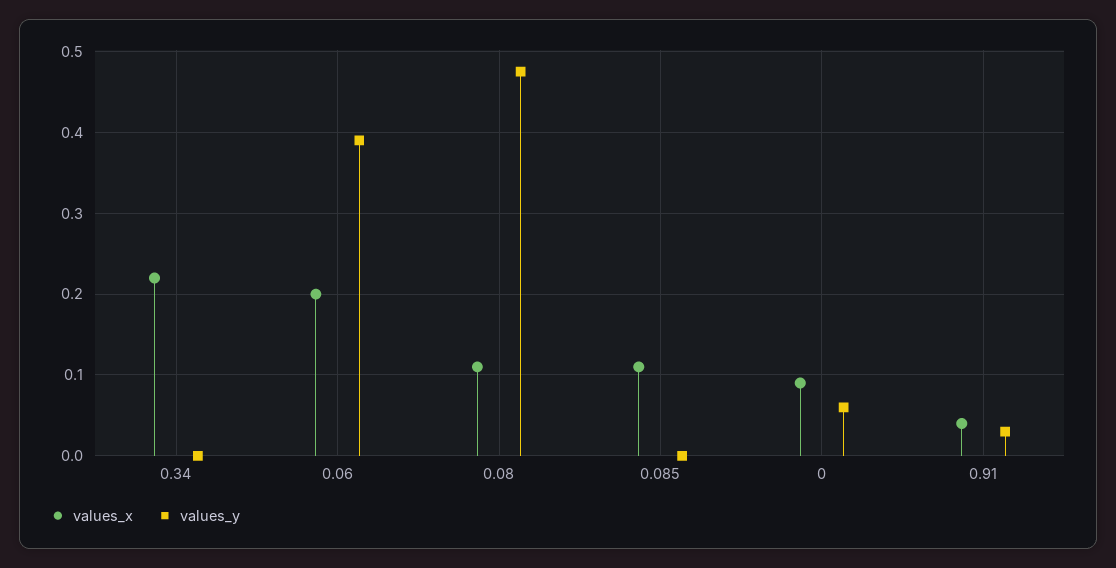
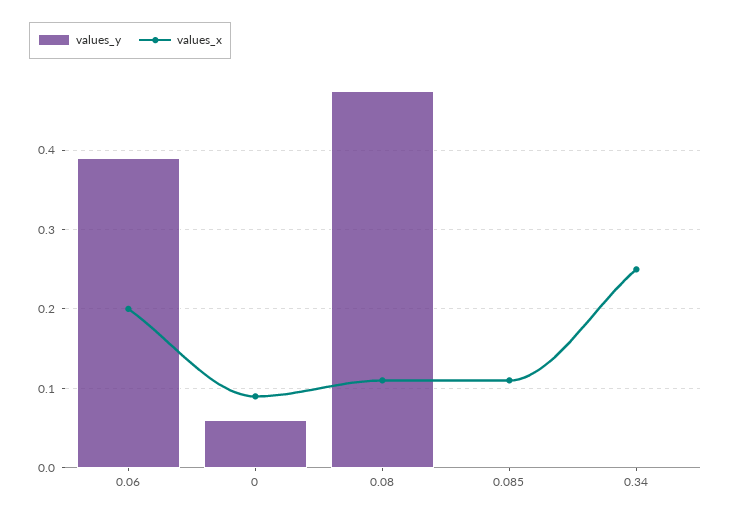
  {
    "values_x": {
-     "0.34": 0.22,
+     "0.34": 0.25,
      "0.06": 0.2,
      "0.08": 0.11,
      "0.085": 0.11,
-     "0": 0.09,
+     "0": 0.09
-     "0.91": 0.04
    },
    "values_y": {
      "0.34": 0,
      "0.06": 0.39,
      "0.08": 0.48,
      "0.085": 0,
-     "0": 0.06,
+     "0": 0.06
-     "0.91": 0.03
    }
  }

